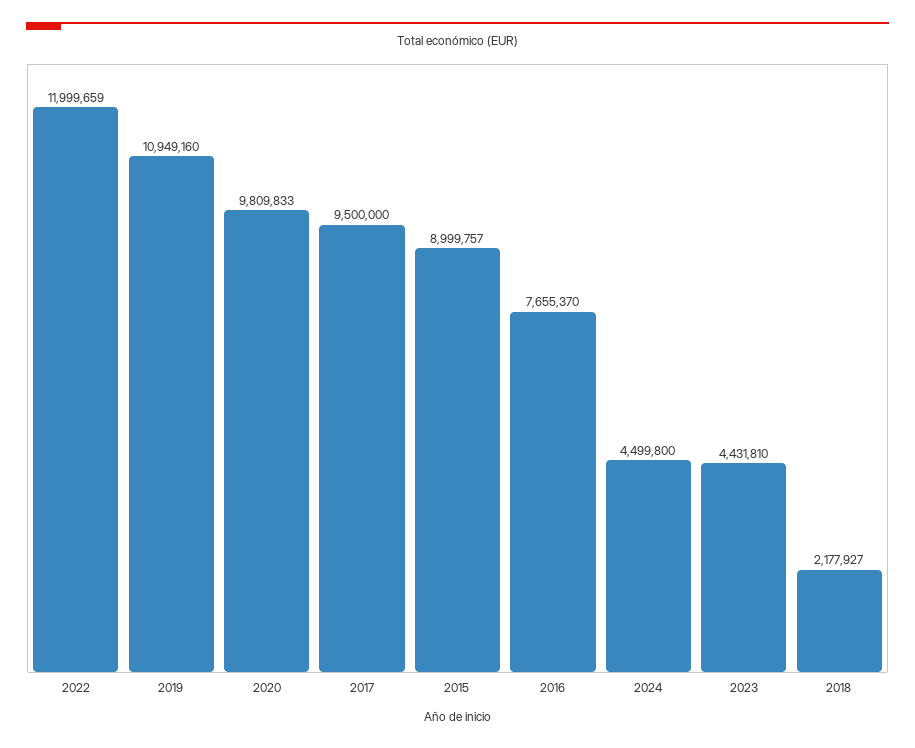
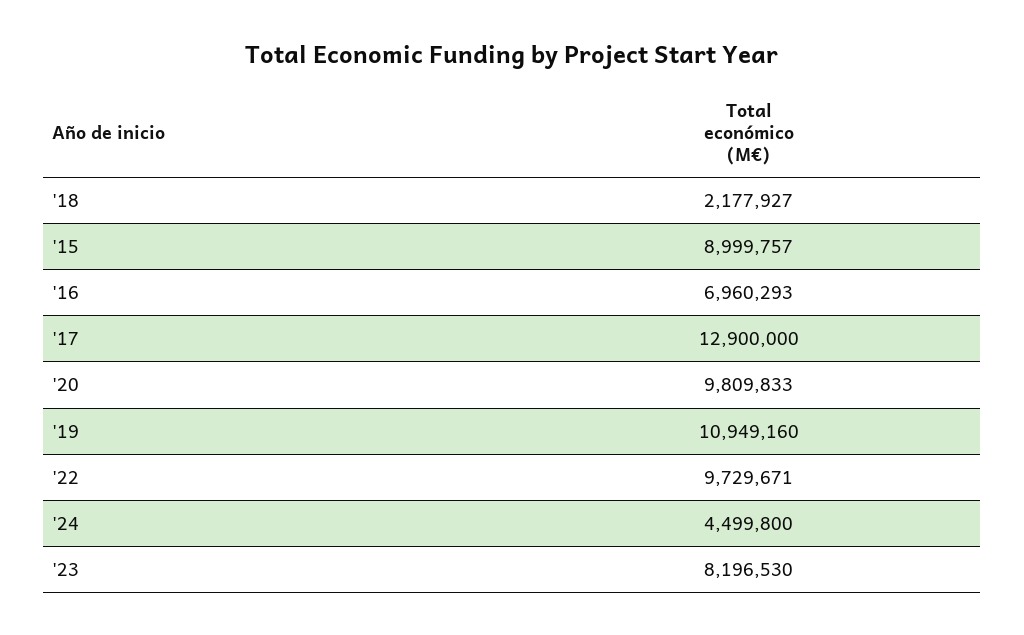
  {
-   "2022": 11999659,
+   "2022": 9729671,
    "2019": 10949160,
    "2020": 9809833,
-   "2017": 9500000,
+   "2017": 12900000,
    "2015": 8999757,
-   "2016": 7655370,
+   "2016": 6960293,
    "2024": 4499800,
-   "2023": 4431810,
+   "2023": 8196530,
    "2018": 2177927
  }

